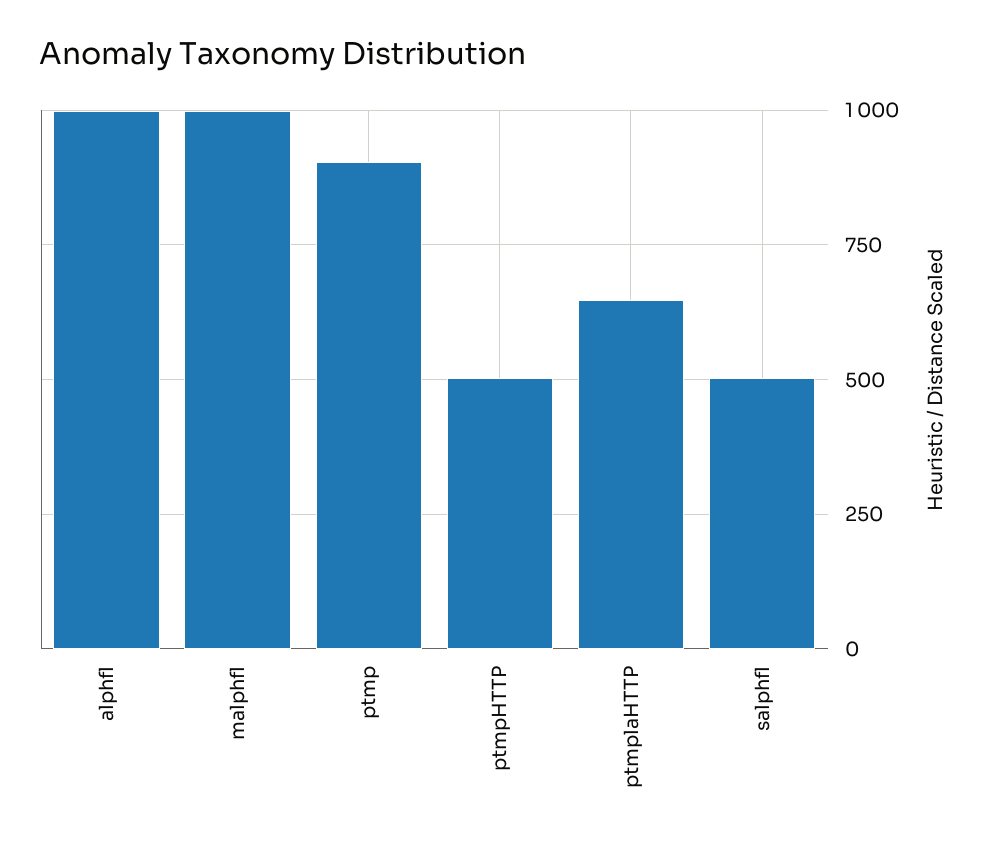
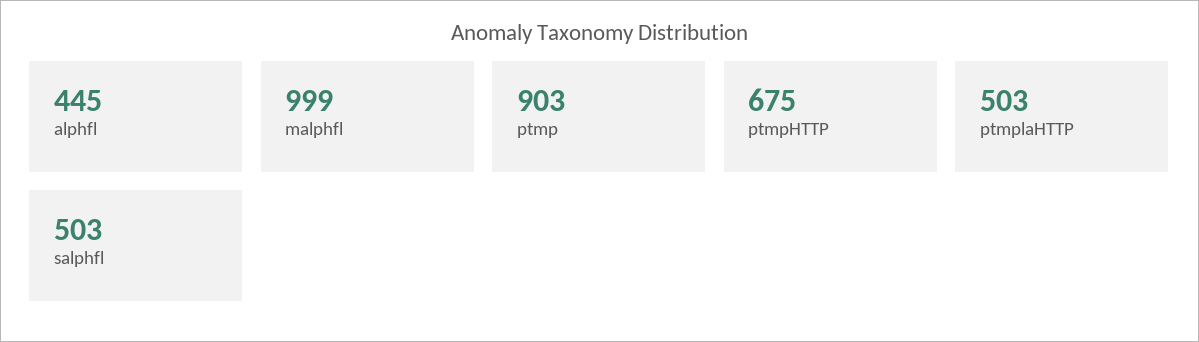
  {
-   "alphfl": 1000,
+   "alphfl": 445,
    "malphfl": 999,
    "ptmp": 903,
-   "ptmpHTTP": 500,
+   "ptmpHTTP": 675,
-   "ptmplaHTTP": 650,
+   "ptmplaHTTP": 503,
    "salphfl": 503
  }

